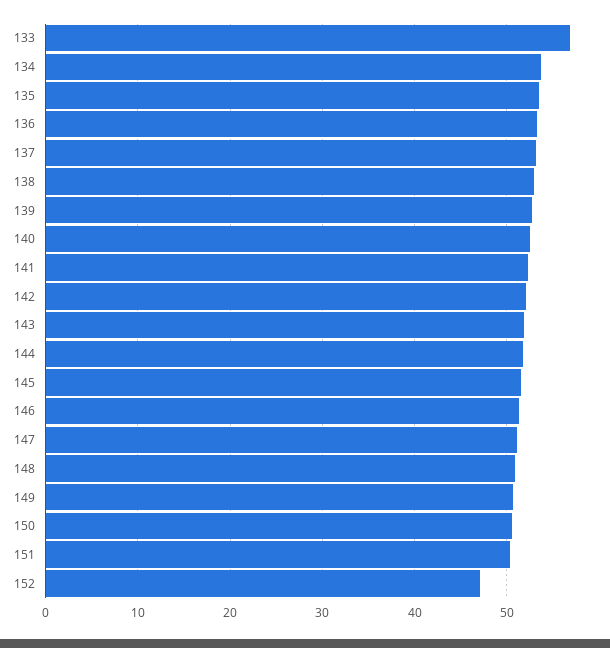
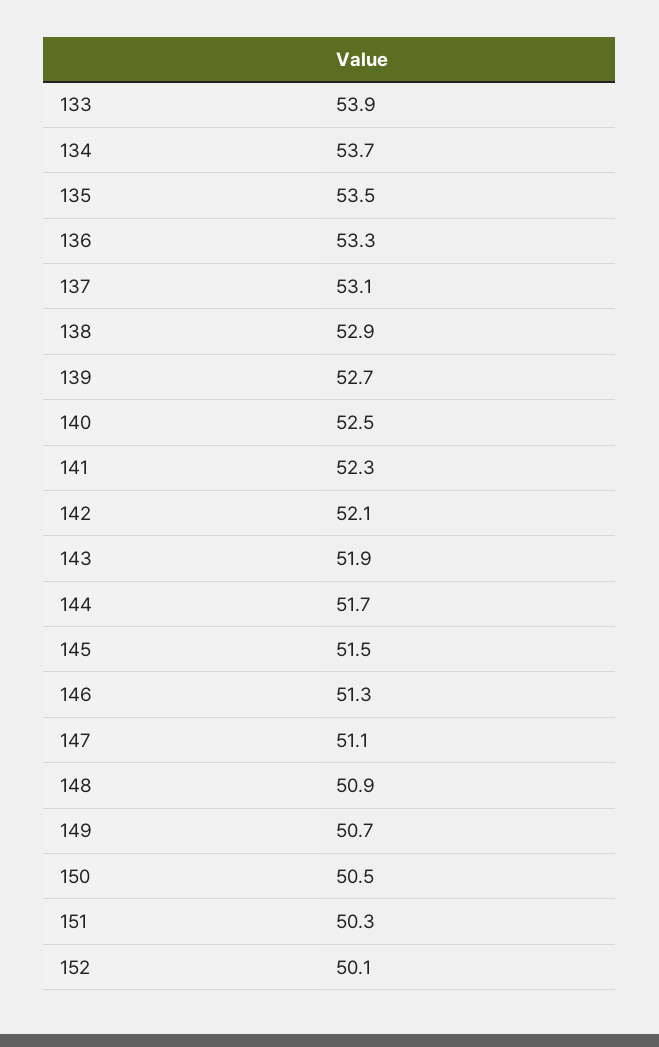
  {
-   "133": 57,
+   "133": 53.9,
    "134": 53.7,
    "135": 53.5,
    "136": 53.3,
    "137": 53.1,
    "138": 52.9,
    "139": 52.7,
    "140": 52.5,
    "141": 52.3,
    "142": 52.1,
    "143": 51.9,
    "144": 51.7,
    "145": 51.5,
    "146": 51.3,
    "147": 51.1,
    "148": 50.9,
    "149": 50.7,
    "150": 50.5,
    "151": 50.3,
-   "152": 47
+   "152": 50.1
  }

